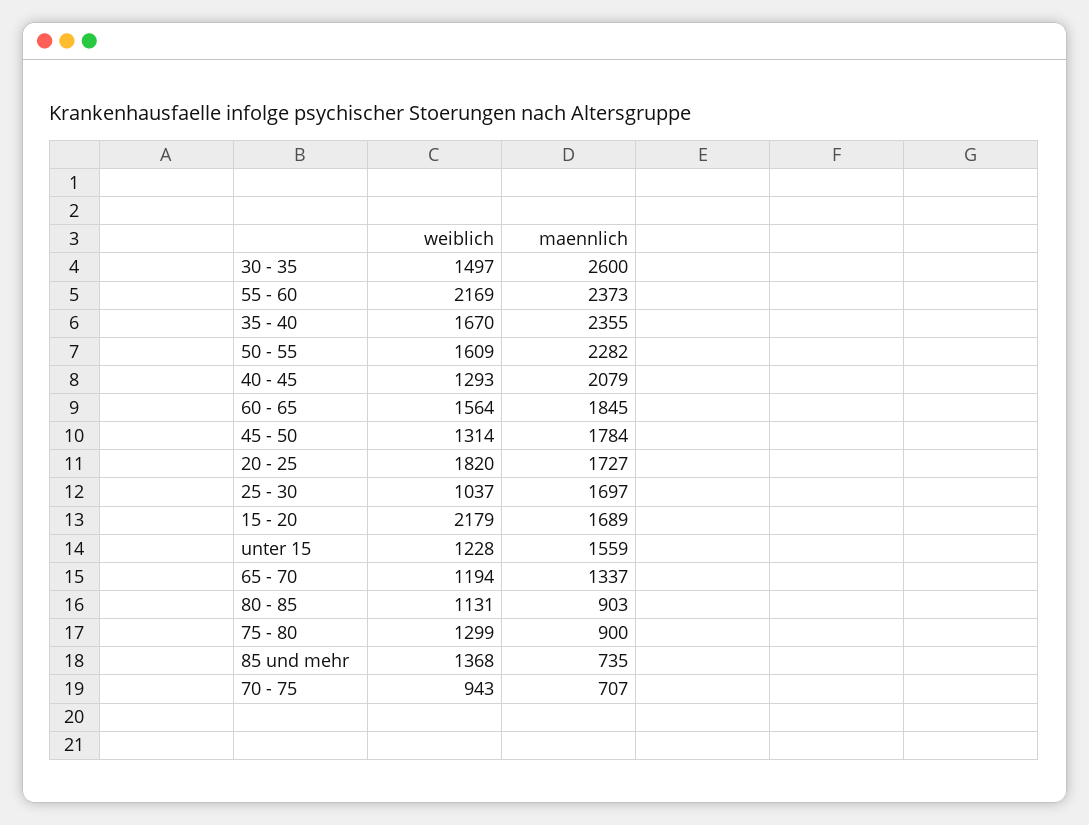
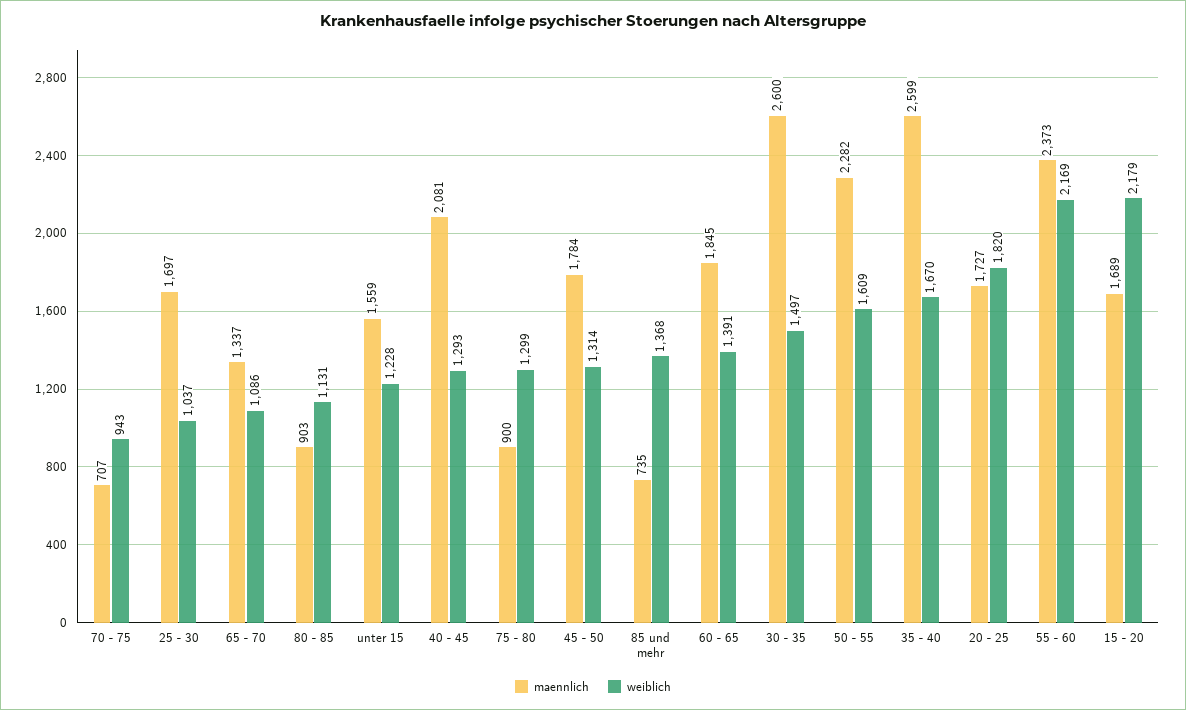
  {
    "weiblich": {
      "30 - 35": 1497,
      "55 - 60": 2169,
      "35 - 40": 1670,
      "50 - 55": 1609,
      "40 - 45": 1293,
-     "60 - 65": 1564,
+     "60 - 65": 1391,
      "45 - 50": 1314,
      "20 - 25": 1820,
      "25 - 30": 1037,
      "15 - 20": 2179,
      "unter 15": 1228,
-     "65 - 70": 1194,
+     "65 - 70": 1086,
      "80 - 85": 1131,
      "75 - 80": 1299,
      "85 und mehr": 1368,
      "70 - 75": 943
    },
    "maennlich": {
      "30 - 35": 2600,
      "55 - 60": 2373,
-     "35 - 40": 2355,
+     "35 - 40": 2599,
      "50 - 55": 2282,
-     "40 - 45": 2079,
+     "40 - 45": 2081,
      "60 - 65": 1845,
      "45 - 50": 1784,
      "20 - 25": 1727,
      "25 - 30": 1697,
      "15 - 20": 1689,
      "unter 15": 1559,
      "65 - 70": 1337,
      "80 - 85": 903,
      "75 - 80": 900,
      "85 und mehr": 735,
      "70 - 75": 707
    }
  }

